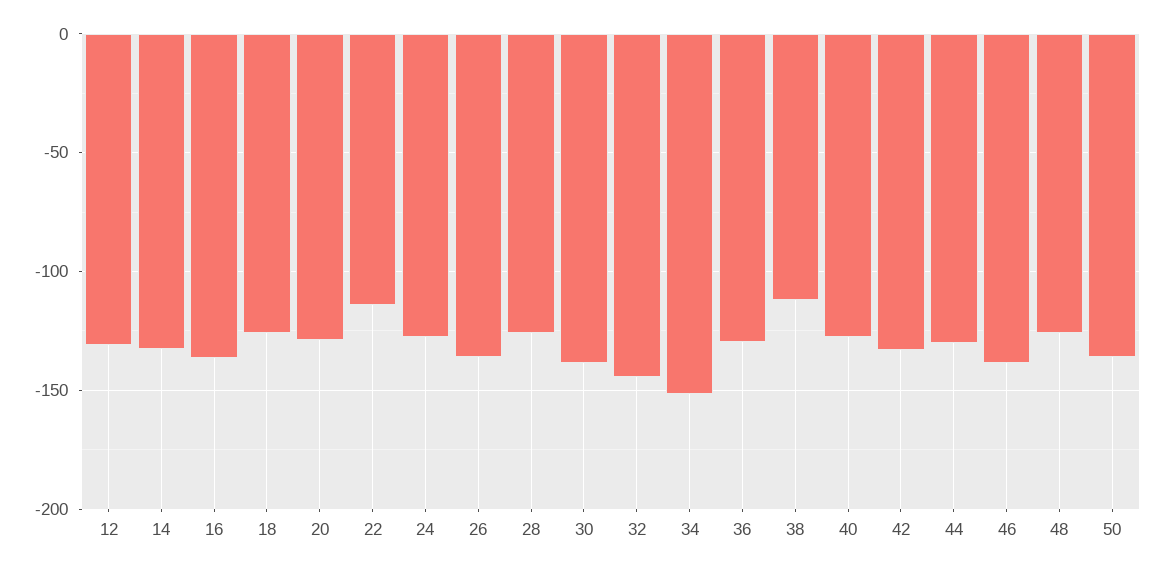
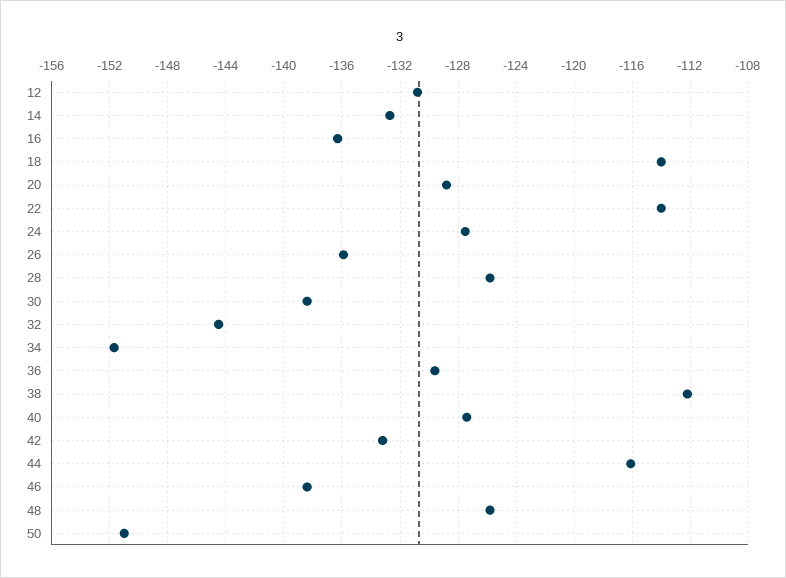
  {
    "12": -131,
    "14": -132.5,
    "16": -136.5,
-   "18": -125,
+   "18": -114,
    "20": -129,
    "22": -114,
    "24": -127.5,
    "26": -136,
    "28": -126,
    "30": -138.5,
    "32": -144.5,
    "34": -151.5,
    "36": -129.5,
    "38": -112,
    "40": -127.5,
    "42": -133,
-   "44": -130,
+   "44": -116,
    "46": -138.5,
    "48": -126,
-   "50": -135
+   "50": -151
  }

